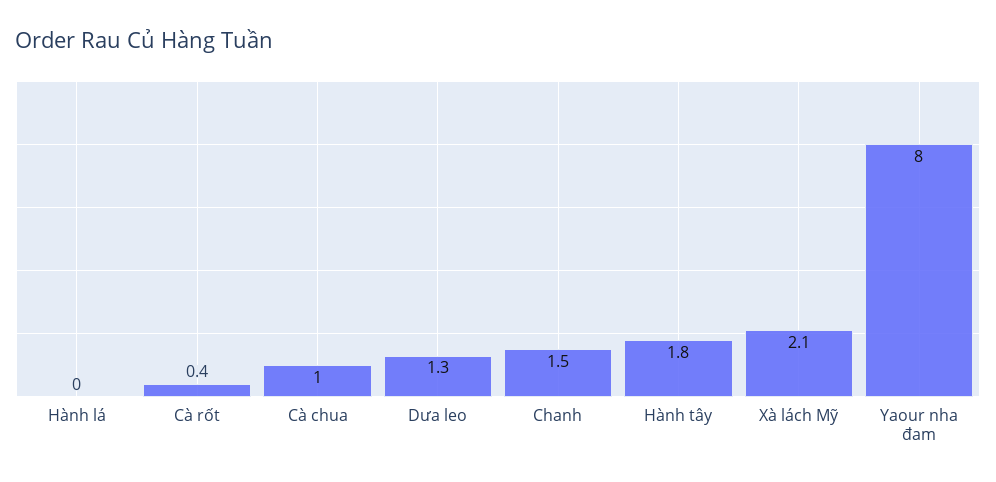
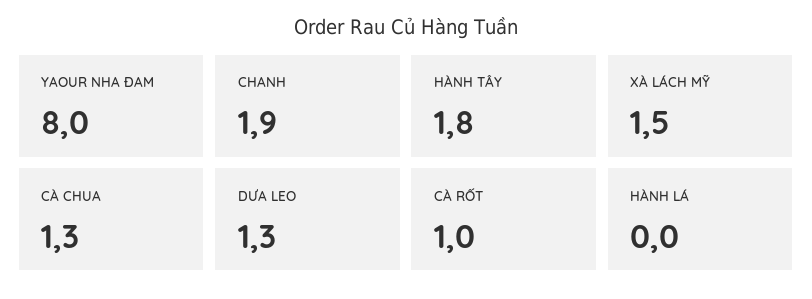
  {
    "Hành lá": 0,
-   "Cà rốt": 0.4,
+   "Cà rốt": 1,
-   "Cà chua": 1,
+   "Cà chua": 1.3,
    "Dưa leo": 1.3,
-   "Chanh": 1.5,
+   "Chanh": 1.9,
    "Hành tây": 1.8,
-   "Xà lách Mỹ": 2.1,
+   "Xà lách Mỹ": 1.5,
    "Yaour nha đam": 8
  }

